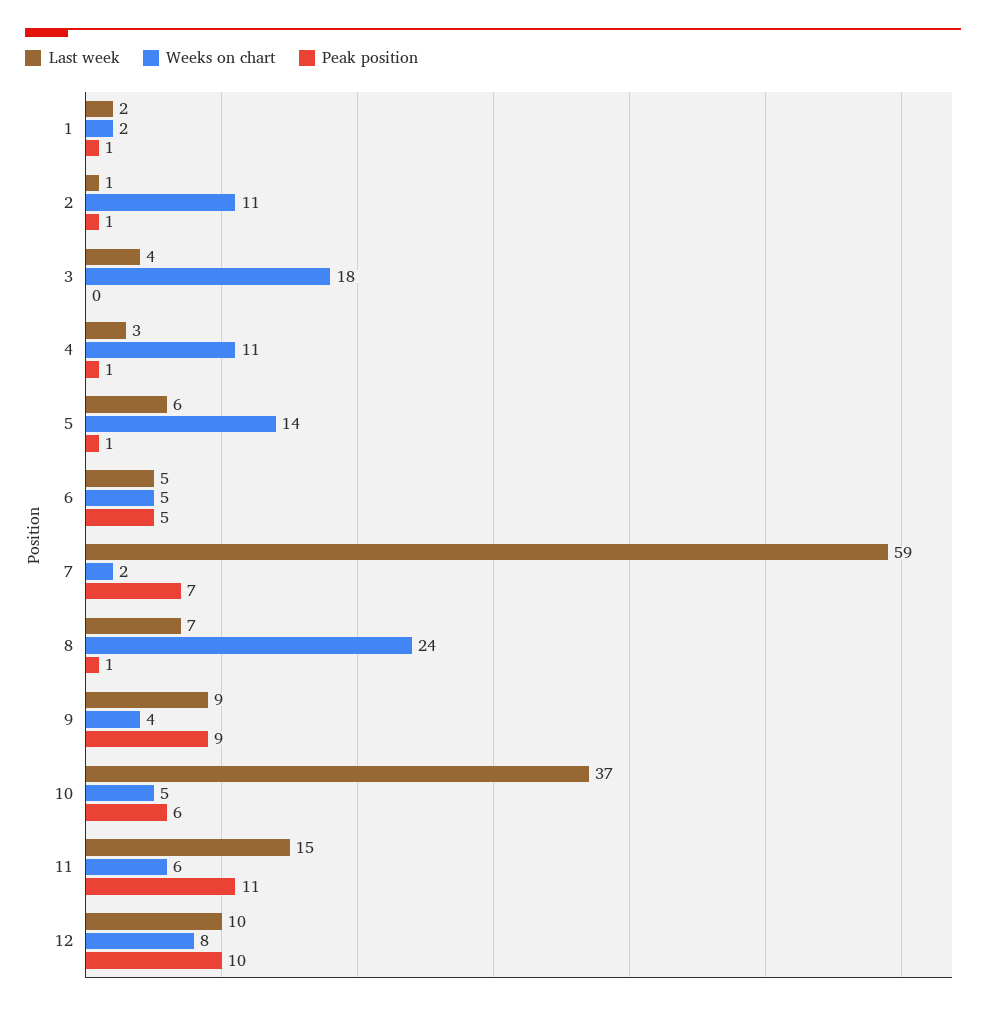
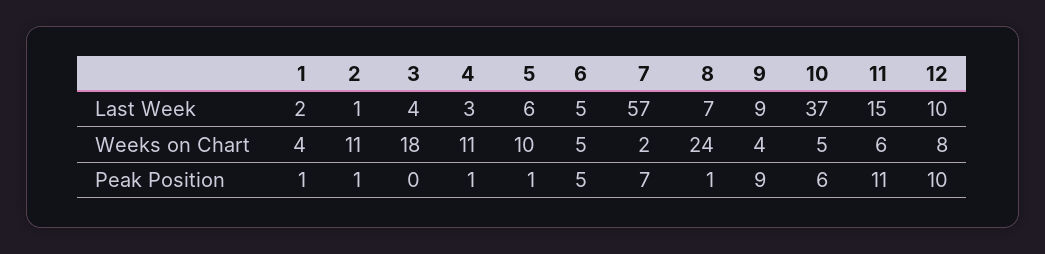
  {
    "Last week": {
      "1": 2,
      "2": 1,
      "3": 4,
      "4": 3,
      "5": 6,
      "6": 5,
-     "7": 59,
+     "7": 57,
      "8": 7,
      "9": 9,
      "10": 37,
      "11": 15,
      "12": 10
    },
    "Weeks on chart": {
-     "1": 2,
+     "1": 4,
      "2": 11,
      "3": 18,
      "4": 11,
-     "5": 14,
+     "5": 10,
      "6": 5,
      "7": 2,
      "8": 24,
      "9": 4,
      "10": 5,
      "11": 6,
      "12": 8
    },
    "Peak position": {
      "1": 1,
      "2": 1,
      "3": 0,
      "4": 1,
      "5": 1,
      "6": 5,
      "7": 7,
      "8": 1,
      "9": 9,
      "10": 6,
      "11": 11,
      "12": 10
    }
  }

